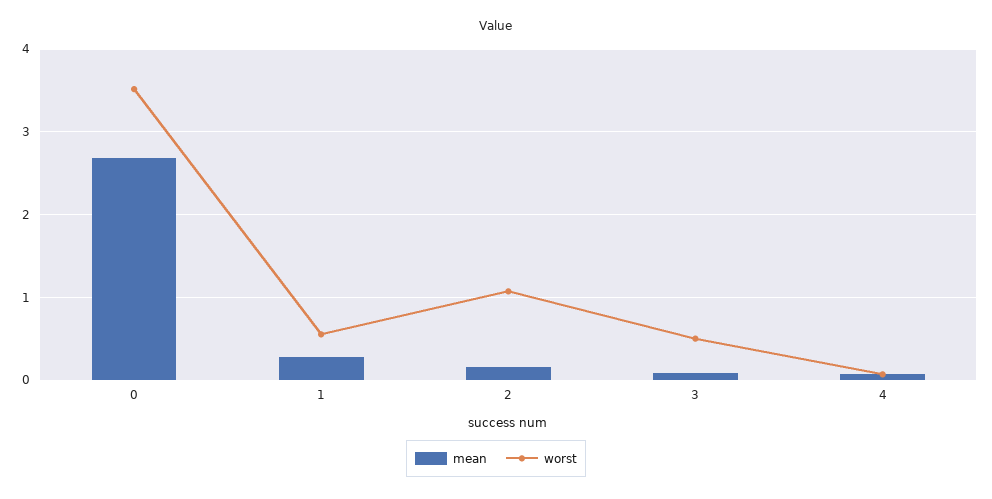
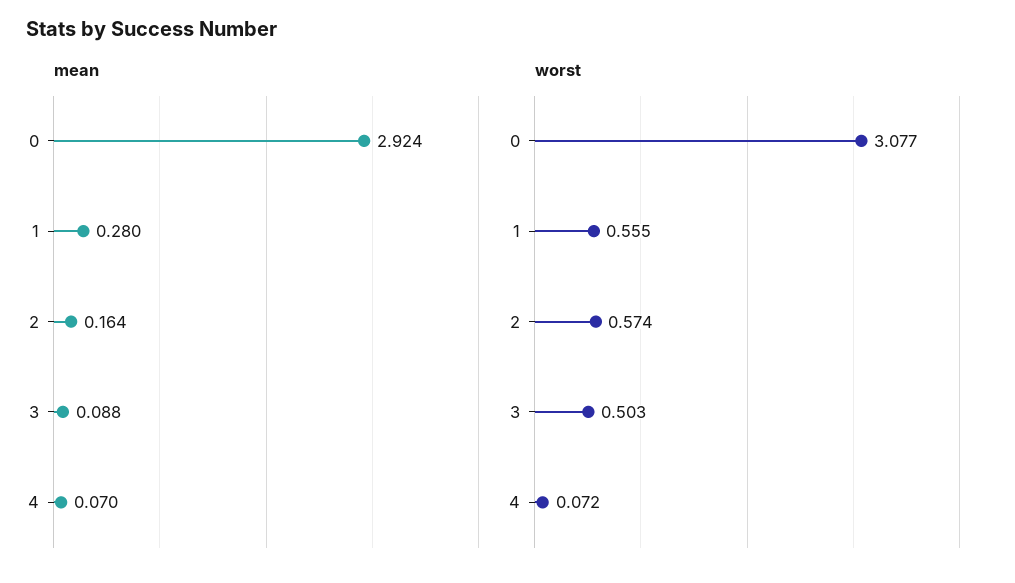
  {
    "mean": {
-     "0": 2.7,
+     "0": 2.924,
      "1": 0.28,
      "2": 0.164,
      "3": 0.088,
      "4": 0.07
    },
    "worst": {
-     "0": 3.5,
+     "0": 3.077,
      "1": 0.555,
-     "2": 1.1,
+     "2": 0.574,
      "3": 0.503,
      "4": 0.072
    }
  }

